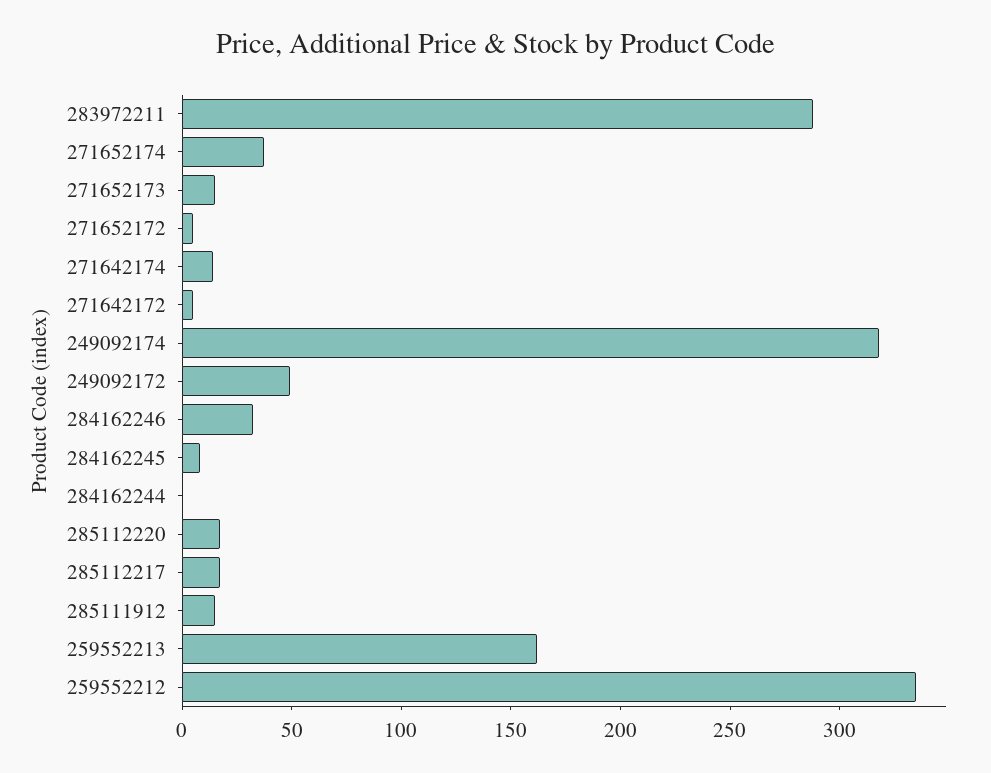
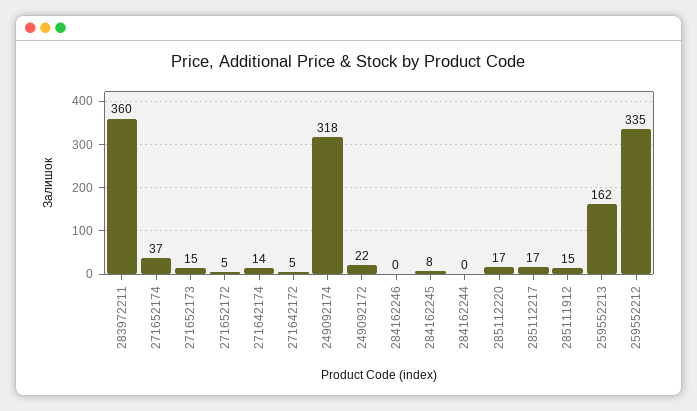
  {
-   "283972211": 290,
+   "283972211": 360,
    "271652174": 37,
    "271652173": 15,
    "271652172": 5,
    "271642174": 14,
    "271642172": 5,
    "249092174": 318,
-   "249092172": 50,
+   "249092172": 22,
-   "284162246": 30,
+   "284162246": 0,
    "284162245": 8,
    "284162244": 0,
    "285112220": 17,
    "285112217": 17,
    "285111912": 15,
    "259552213": 162,
    "259552212": 335
  }

